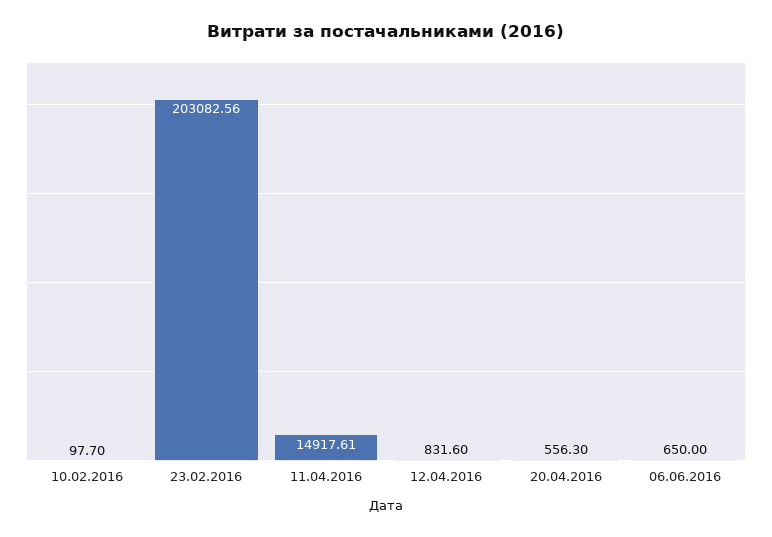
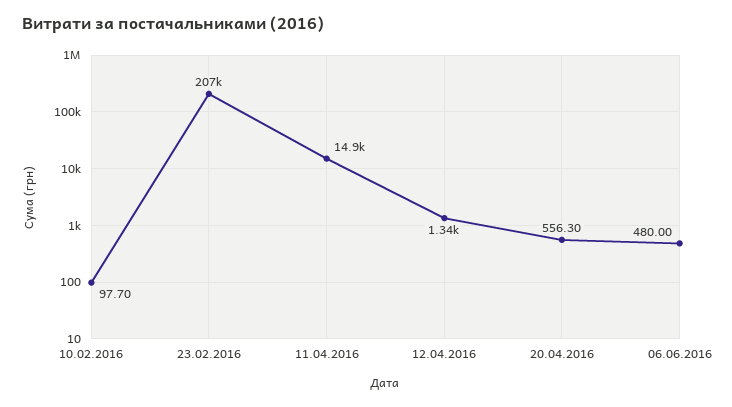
  {
    "10.02.2016": 97.7,
-   "23.02.2016": 203082.56,
+   "23.02.2016": 207000,
    "11.04.2016": 14917.61,
-   "12.04.2016": 831.6,
+   "12.04.2016": 1340,
    "20.04.2016": 556.3,
-   "06.06.2016": 650
+   "06.06.2016": 480
  }

